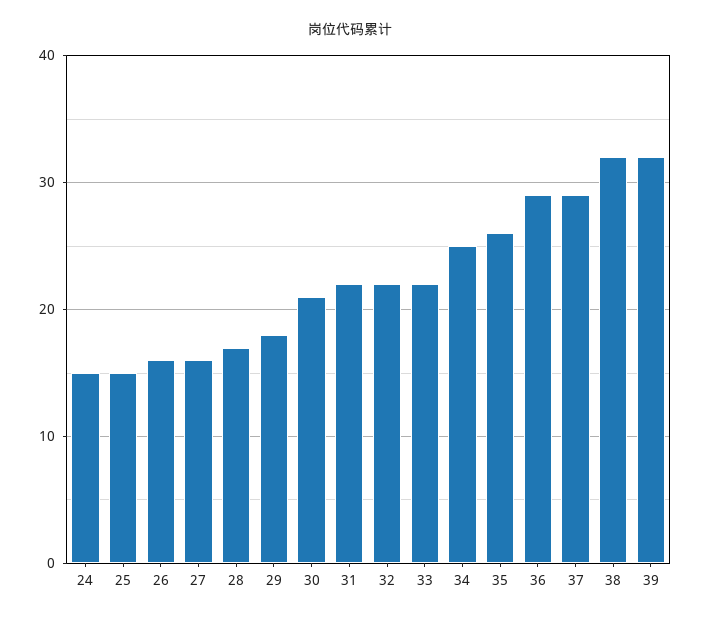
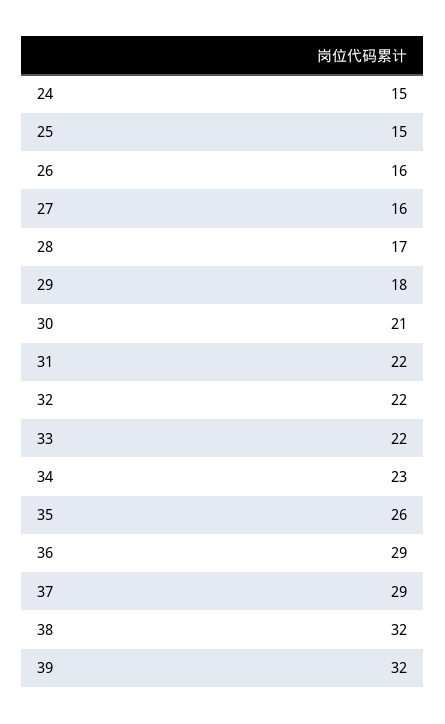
  {
    "24": 15,
    "25": 15,
    "26": 16,
    "27": 16,
    "28": 17,
    "29": 18,
    "30": 21,
    "31": 22,
    "32": 22,
    "33": 22,
-   "34": 25,
+   "34": 23,
    "35": 26,
    "36": 29,
    "37": 29,
    "38": 32,
    "39": 32
  }

